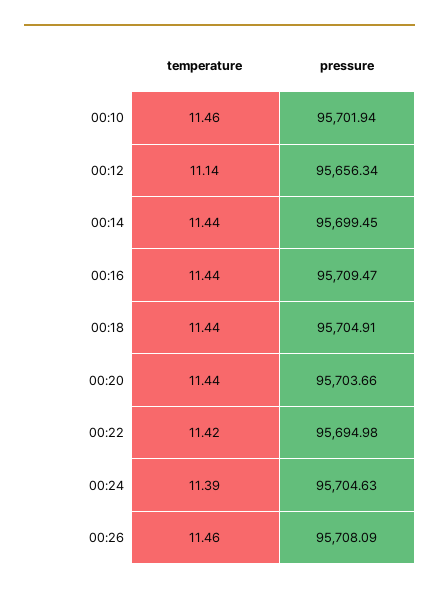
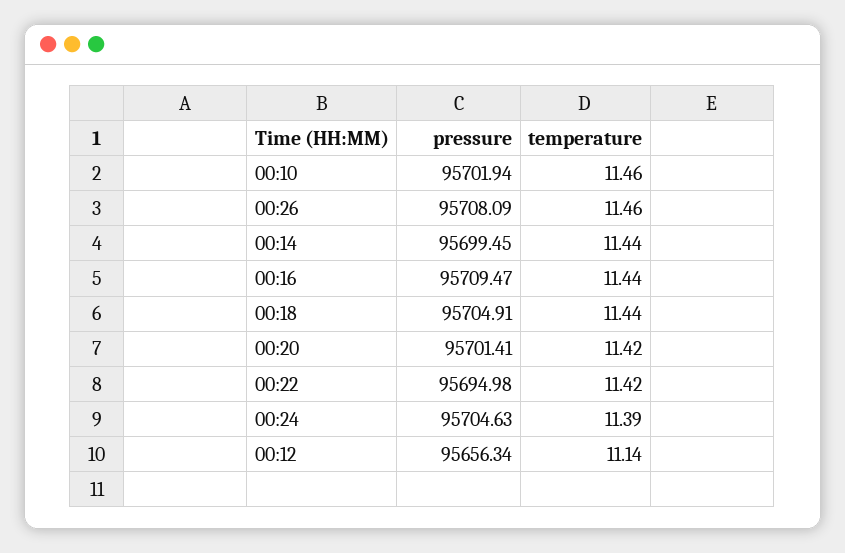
  {
    "temperature": {
      "00:10": 11.46,
      "00:12": 11.14,
      "00:14": 11.44,
      "00:16": 11.44,
      "00:18": 11.44,
-     "00:20": 11.44,
+     "00:20": 11.42,
      "00:22": 11.42,
      "00:24": 11.39,
      "00:26": 11.46
    },
    "pressure": {
      "00:10": 95701.94,
      "00:12": 95656.34,
      "00:14": 95699.45,
      "00:16": 95709.47,
      "00:18": 95704.91,
-     "00:20": 95703.66,
+     "00:20": 95701.41,
      "00:22": 95694.98,
      "00:24": 95704.63,
      "00:26": 95708.09
    }
  }

